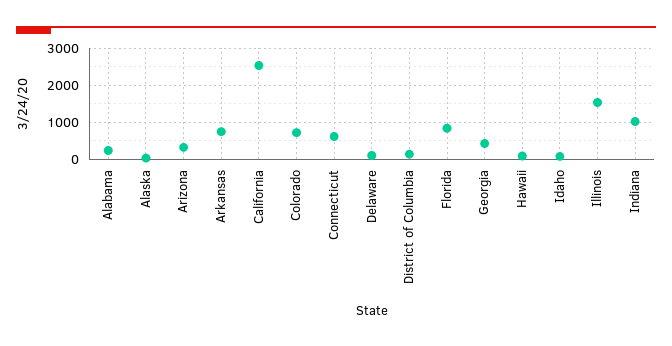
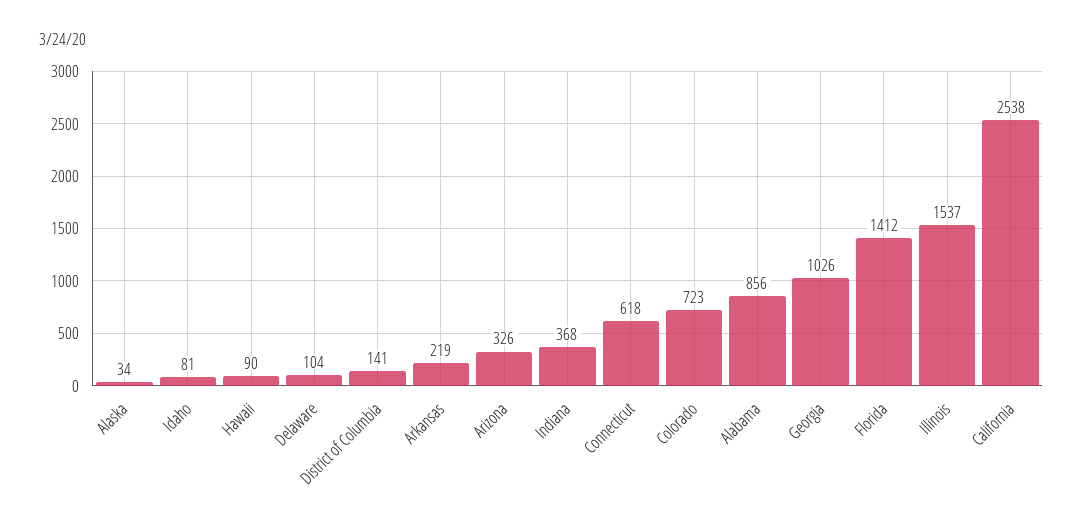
  {
-   "Alabama": 200,
+   "Alabama": 856,
    "Alaska": 34,
    "Arizona": 326,
-   "Arkansas": 800,
+   "Arkansas": 219,
    "California": 2538,
    "Colorado": 723,
    "Connecticut": 618,
    "Delaware": 104,
    "District of Columbia": 141,
-   "Florida": 800,
+   "Florida": 1412,
-   "Georgia": 400,
+   "Georgia": 1026,
    "Hawaii": 90,
    "Idaho": 81,
    "Illinois": 1537,
-   "Indiana": 1000
+   "Indiana": 368
  }

